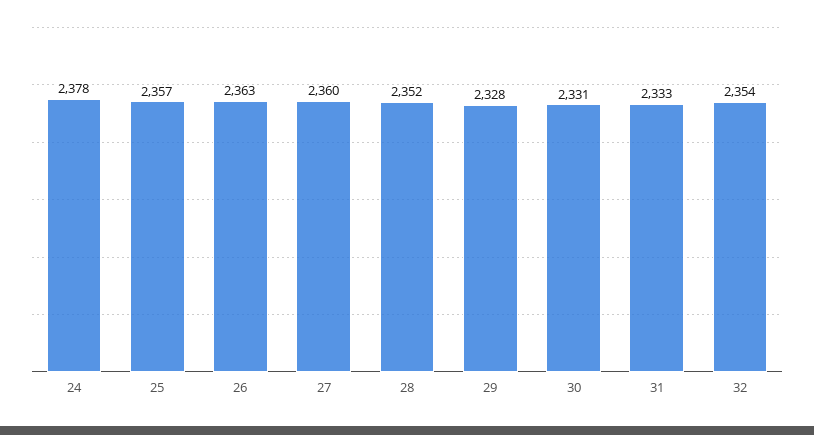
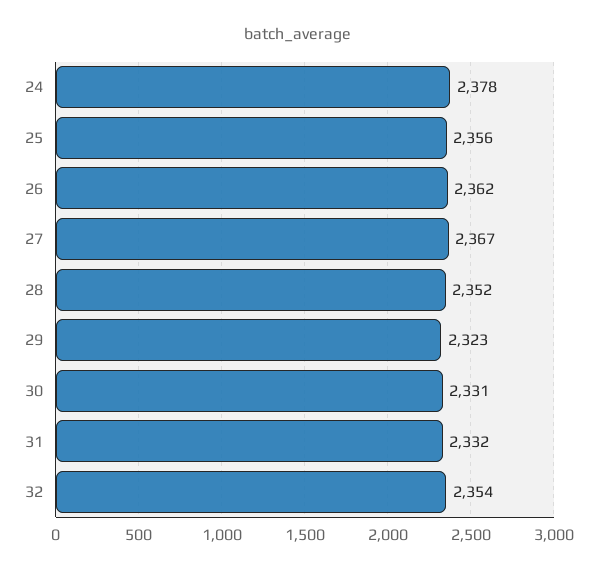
  {
    "24": 2378,
-   "25": 2357,
+   "25": 2356,
-   "26": 2363,
+   "26": 2362,
-   "27": 2360,
+   "27": 2367,
    "28": 2352,
-   "29": 2328,
+   "29": 2323,
    "30": 2331,
-   "31": 2333,
+   "31": 2332,
    "32": 2354
  }

